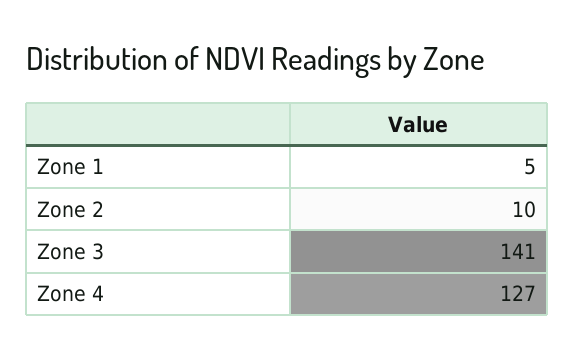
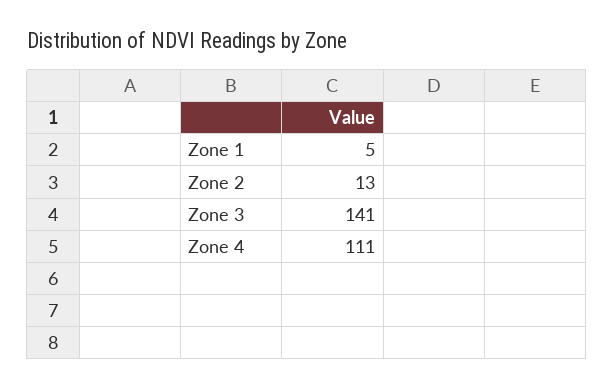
  {
    "Zone 1": 5,
-   "Zone 2": 10,
+   "Zone 2": 13,
    "Zone 3": 141,
-   "Zone 4": 127
+   "Zone 4": 111
  }

